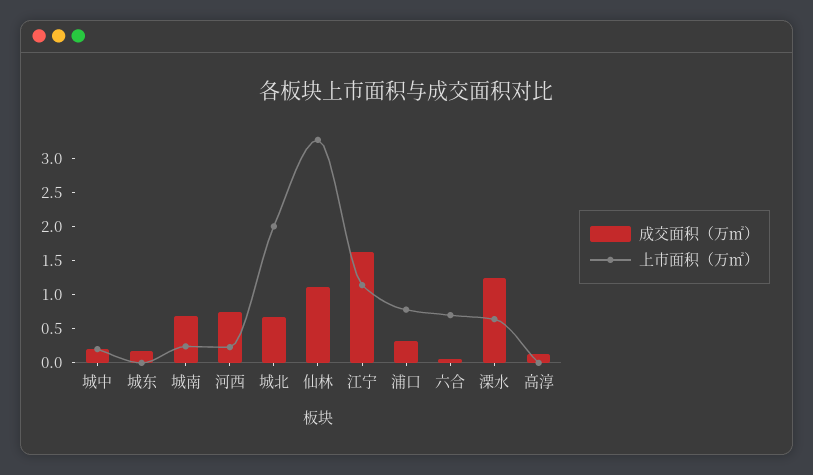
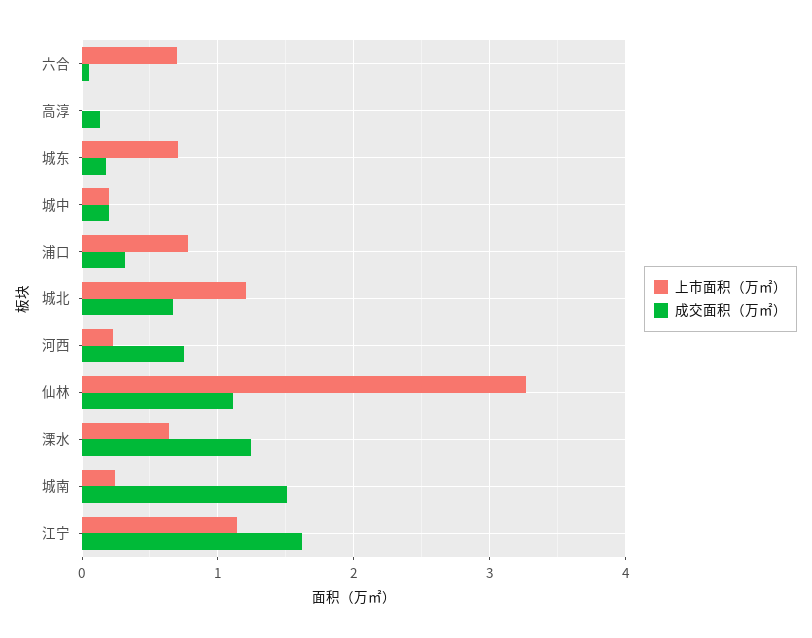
  {
    "成交面积（万㎡）": {
      "城中": 0.2,
      "城东": 0.2,
-     "城南": 0.75,
+     "城南": 1.5,
      "河西": 0.8,
      "城北": 0.7,
      "仙林": 1.1,
      "江宁": 1.6,
      "浦口": 0.3,
      "六合": 0.1,
      "溧水": 1.2,
      "高淳": 0.1
    },
    "上市面积（万㎡）": {
      "城中": 0.2,
-     "城东": 0,
+     "城东": 0.7,
      "城南": 0.2,
      "河西": 0.2,
-     "城北": 2,
+     "城北": 1.2,
      "仙林": 3.3,
      "江宁": 1.1,
      "浦口": 0.8,
      "六合": 0.7,
      "溧水": 0.6,
      "高淳": 0
    }
  }

